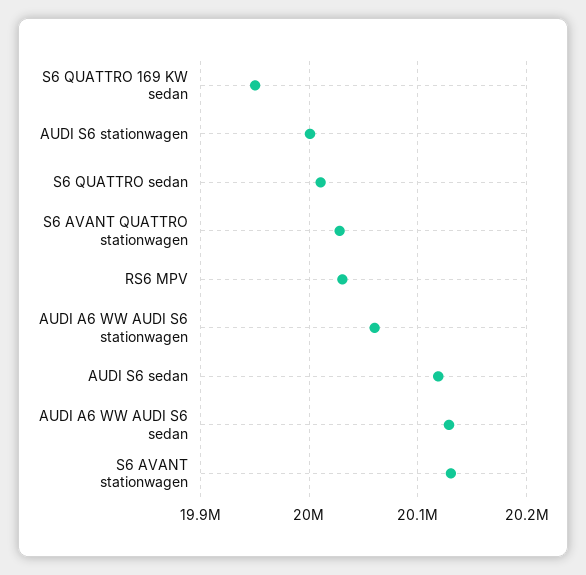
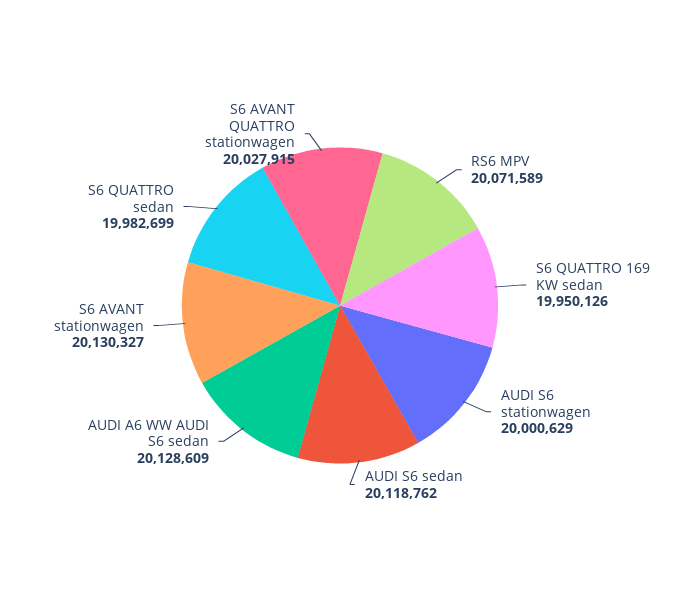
  {
    "S6 QUATTRO 169 KW sedan": 19950126,
    "AUDI S6 stationwagen": 20000629,
-   "S6 QUATTRO sedan": 20010000,
+   "S6 QUATTRO sedan": 19982699,
    "S6 AVANT QUATTRO stationwagen": 20027915,
-   "RS6 MPV": 20030000,
+   "RS6 MPV": 20071589,
-   "AUDI A6 WW AUDI S6 stationwagen": 20060000,
    "AUDI S6 sedan": 20118762,
    "AUDI A6 WW AUDI S6 sedan": 20128609,
    "S6 AVANT stationwagen": 20130327
  }

